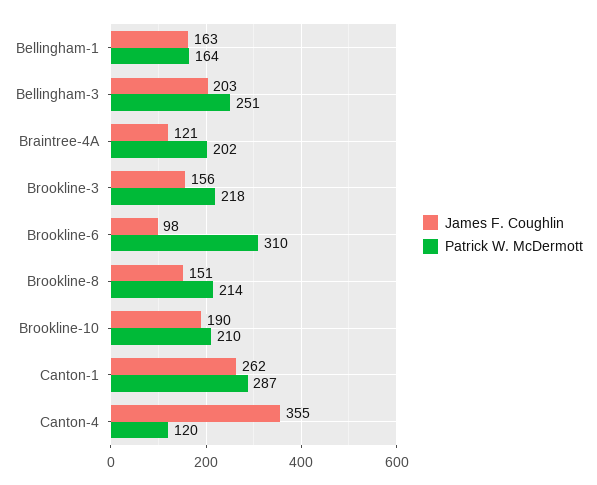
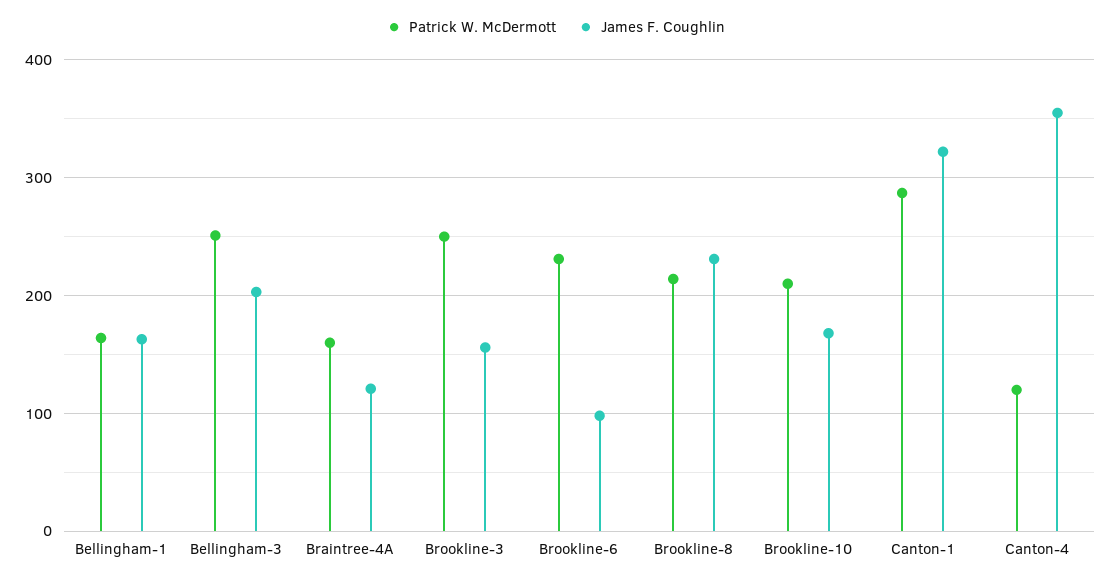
  {
    "James F. Coughlin": {
      "Bellingham-1": 163,
      "Bellingham-3": 203,
      "Braintree-4A": 121,
      "Brookline-3": 156,
      "Brookline-6": 98,
-     "Brookline-8": 151,
+     "Brookline-8": 230,
-     "Brookline-10": 190,
+     "Brookline-10": 170,
-     "Canton-1": 262,
+     "Canton-1": 320,
      "Canton-4": 355
    },
    "Patrick W. McDermott": {
      "Bellingham-1": 164,
      "Bellingham-3": 251,
-     "Braintree-4A": 202,
+     "Braintree-4A": 160,
-     "Brookline-3": 218,
+     "Brookline-3": 250,
-     "Brookline-6": 310,
+     "Brookline-6": 230,
      "Brookline-8": 214,
      "Brookline-10": 210,
      "Canton-1": 287,
      "Canton-4": 120
    }
  }

